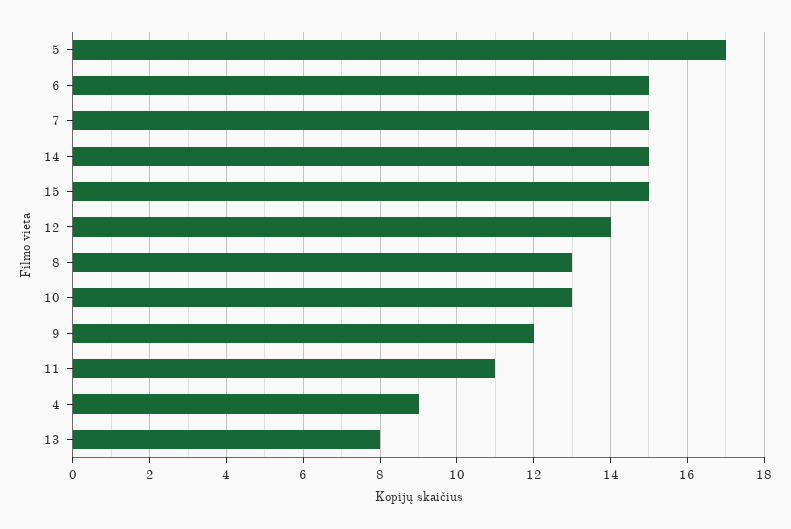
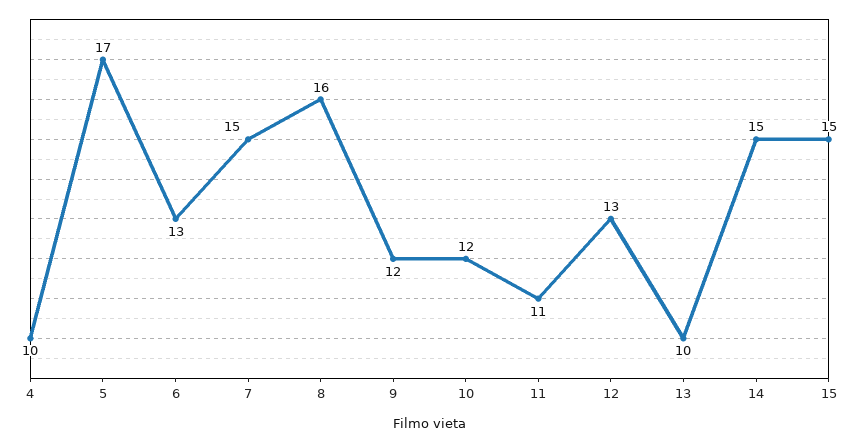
  {
    "5": 17,
-   "6": 15,
+   "6": 13,
    "7": 15,
    "14": 15,
    "15": 15,
-   "12": 14,
+   "12": 13,
-   "8": 13,
+   "8": 16,
-   "10": 13,
+   "10": 12,
    "9": 12,
    "11": 11,
-   "4": 9,
+   "4": 10,
-   "13": 8
+   "13": 10
  }

